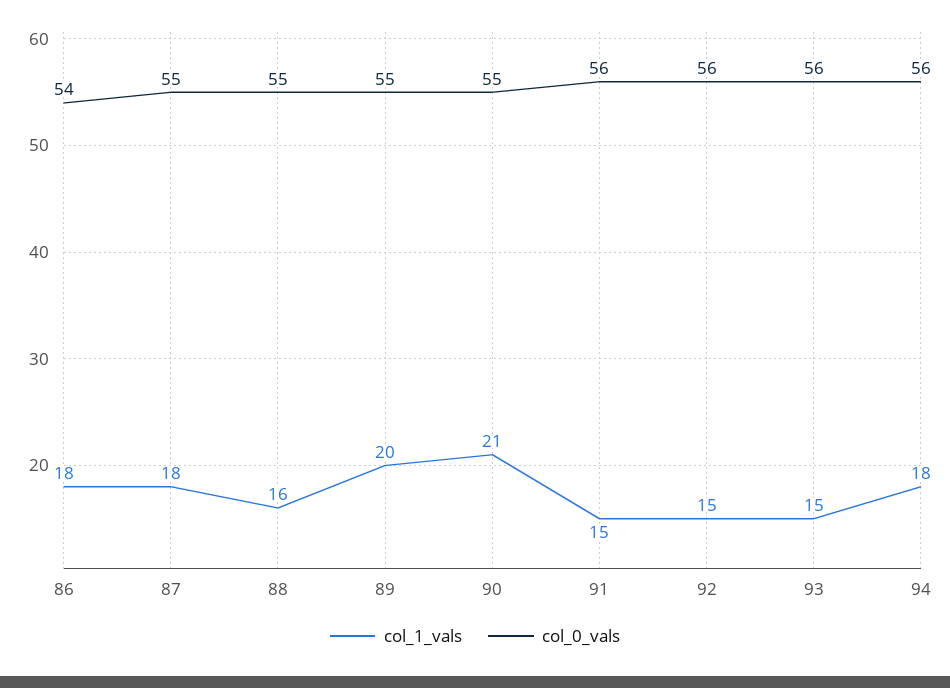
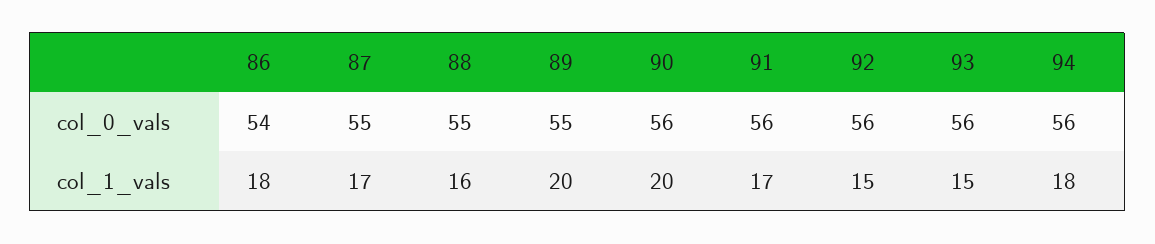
  {
    "col_1_vals": {
      "86": 18,
-     "87": 18,
+     "87": 17,
      "88": 16,
      "89": 20,
-     "90": 21,
+     "90": 20,
-     "91": 15,
+     "91": 17,
      "92": 15,
      "93": 15,
      "94": 18
    },
    "col_0_vals": {
      "86": 54,
      "87": 55,
      "88": 55,
      "89": 55,
-     "90": 55,
+     "90": 56,
      "91": 56,
      "92": 56,
      "93": 56,
      "94": 56
    }
  }

